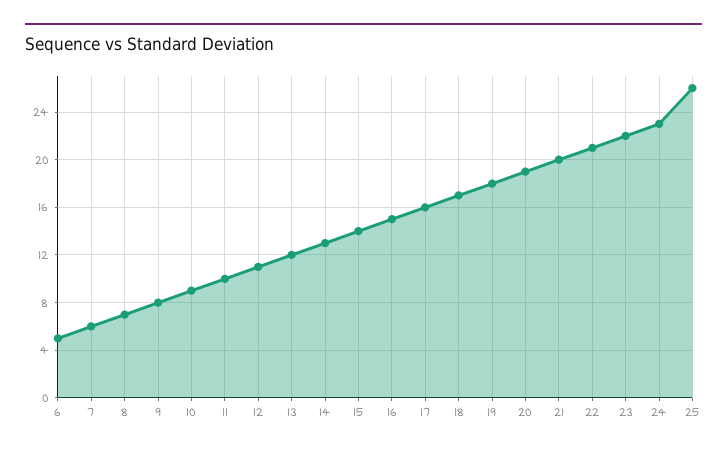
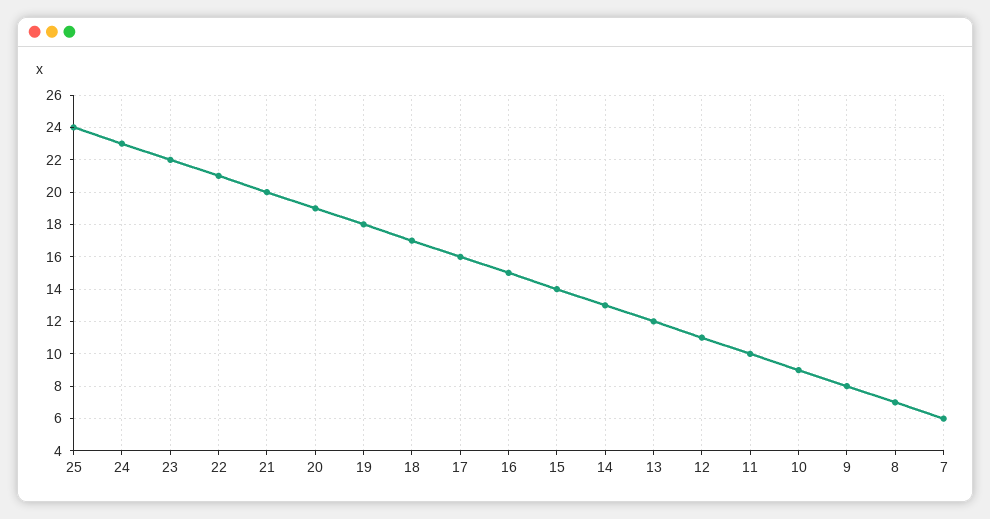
  {
-   "6": 5,
    "7": 6,
    "8": 7,
    "9": 8,
    "10": 9,
    "11": 10,
    "12": 11,
    "13": 12,
    "14": 13,
    "15": 14,
    "16": 15,
    "17": 16,
    "18": 17,
    "19": 18,
    "20": 19,
    "21": 20,
    "22": 21,
    "23": 22,
    "24": 23,
-   "25": 26
+   "25": 24
  }

